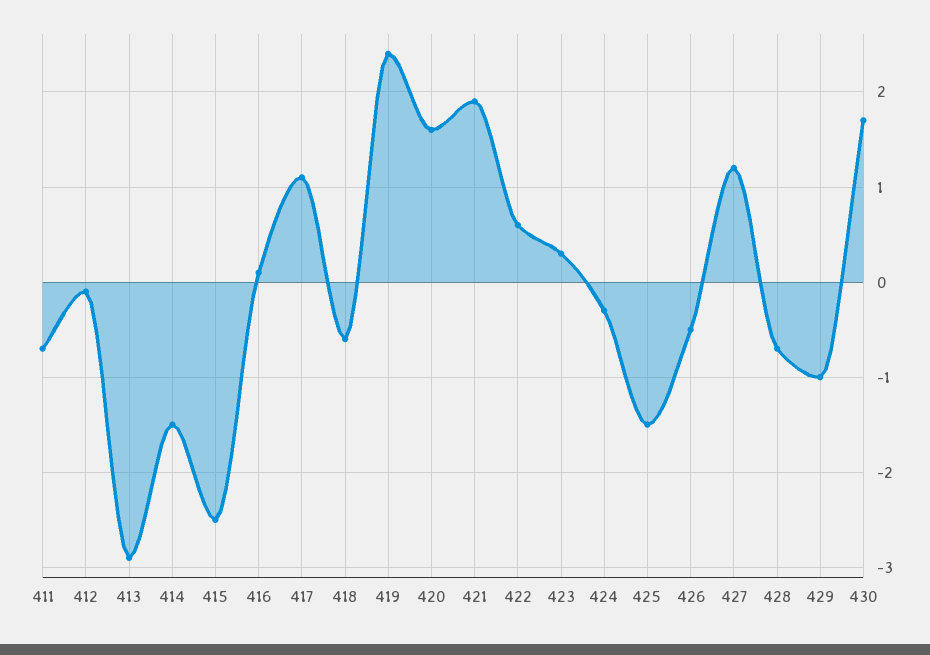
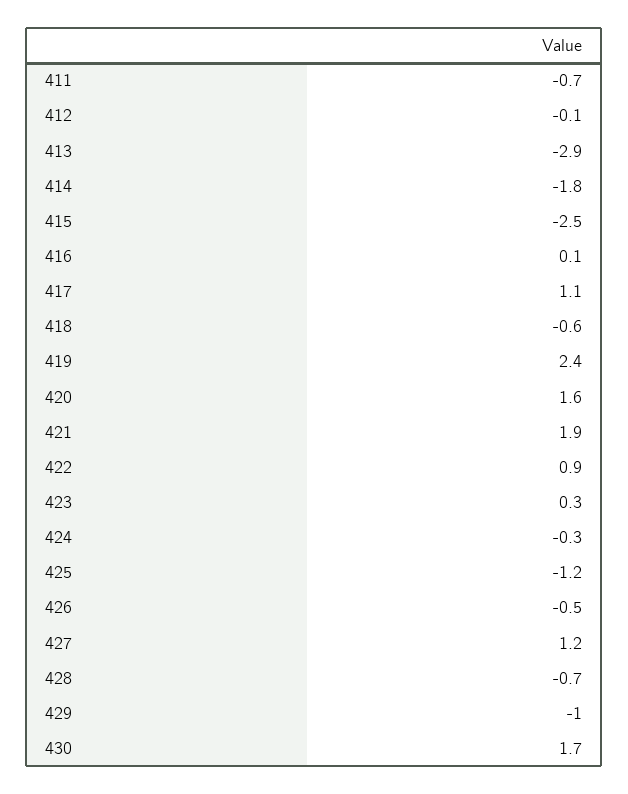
  {
    "411": -0.7,
    "412": -0.1,
    "413": -2.9,
-   "414": -1.5,
+   "414": -1.8,
    "415": -2.5,
    "416": 0.1,
    "417": 1.1,
    "418": -0.6,
    "419": 2.4,
    "420": 1.6,
    "421": 1.9,
-   "422": 0.6,
+   "422": 0.9,
    "423": 0.3,
    "424": -0.3,
-   "425": -1.5,
+   "425": -1.2,
    "426": -0.5,
    "427": 1.2,
    "428": -0.7,
    "429": -1,
    "430": 1.7
  }

